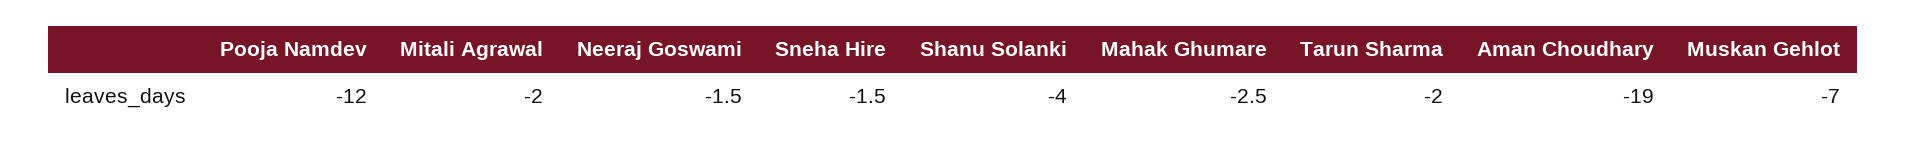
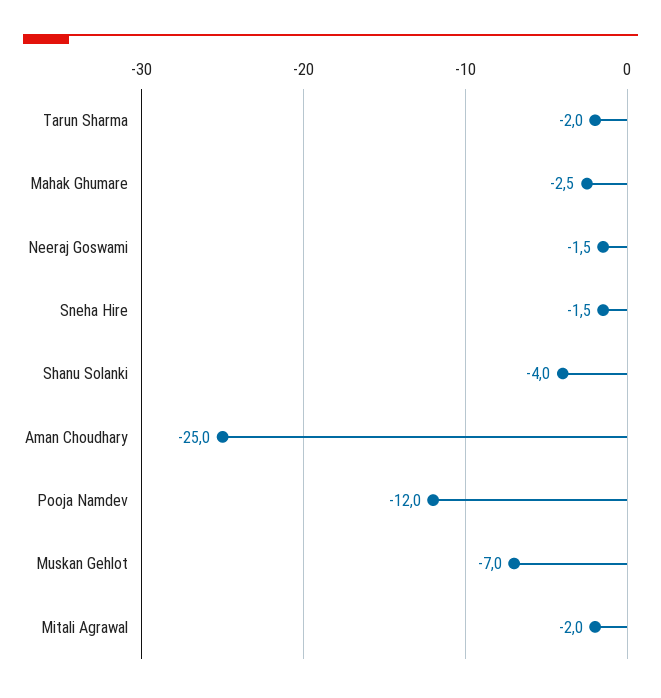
  {
    "Pooja Namdev": -12,
    "Mitali Agrawal": -2,
    "Neeraj Goswami": -1.5,
    "Sneha Hire": -1.5,
    "Shanu Solanki": -4,
    "Mahak Ghumare": -2.5,
    "Tarun Sharma": -2,
-   "Aman Choudhary": -19,
+   "Aman Choudhary": -25,
    "Muskan Gehlot": -7
  }

